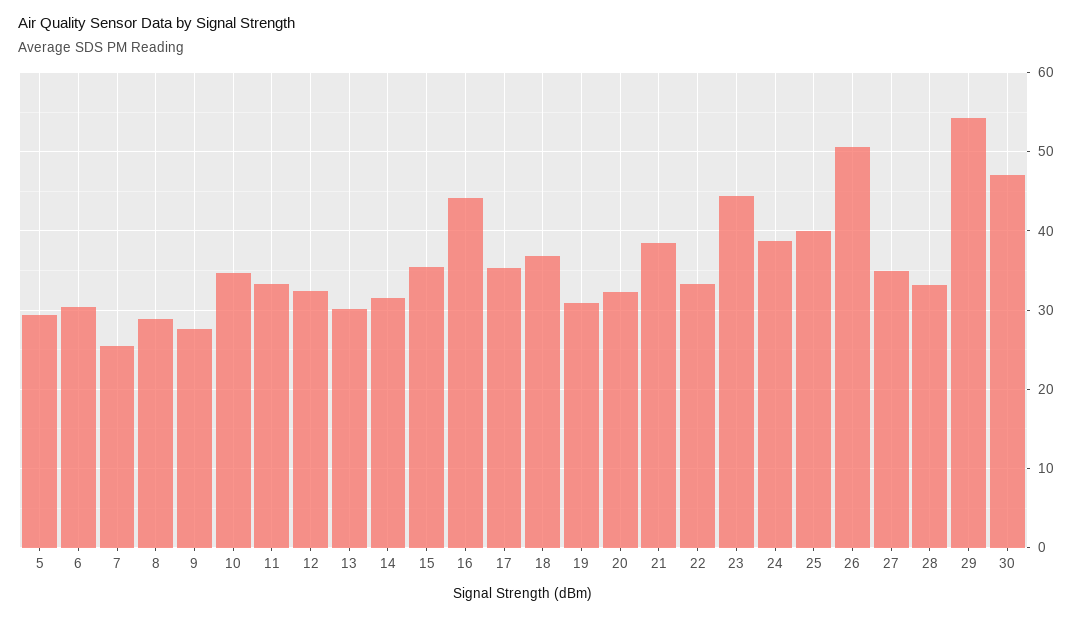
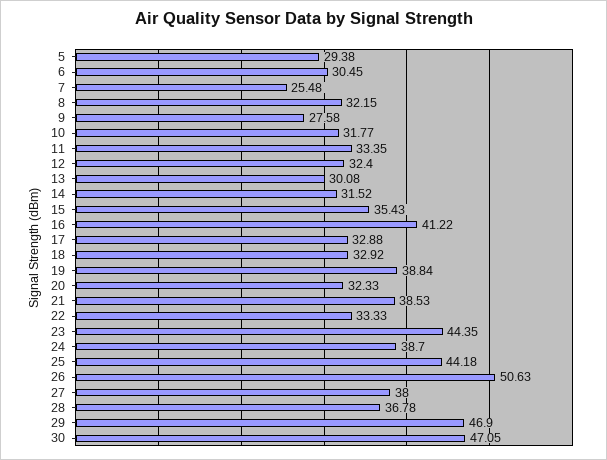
  {
    "5": 29.38,
    "6": 30.45,
    "7": 25.48,
-   "8": 29,
+   "8": 32.15,
    "9": 27.58,
-   "10": 35,
+   "10": 31.77,
    "11": 33.35,
    "12": 32.4,
    "13": 30.08,
    "14": 31.52,
    "15": 35.43,
-   "16": 44,
+   "16": 41.22,
-   "17": 35,
+   "17": 32.88,
-   "18": 37,
+   "18": 32.92,
-   "19": 31,
+   "19": 38.84,
    "20": 32.33,
    "21": 38.53,
    "22": 33.33,
    "23": 44.35,
    "24": 38.7,
-   "25": 40,
+   "25": 44.18,
    "26": 50.63,
-   "27": 35,
+   "27": 38,
-   "28": 33,
+   "28": 36.78,
-   "29": 54,
+   "29": 46.9,
    "30": 47.05
  }

